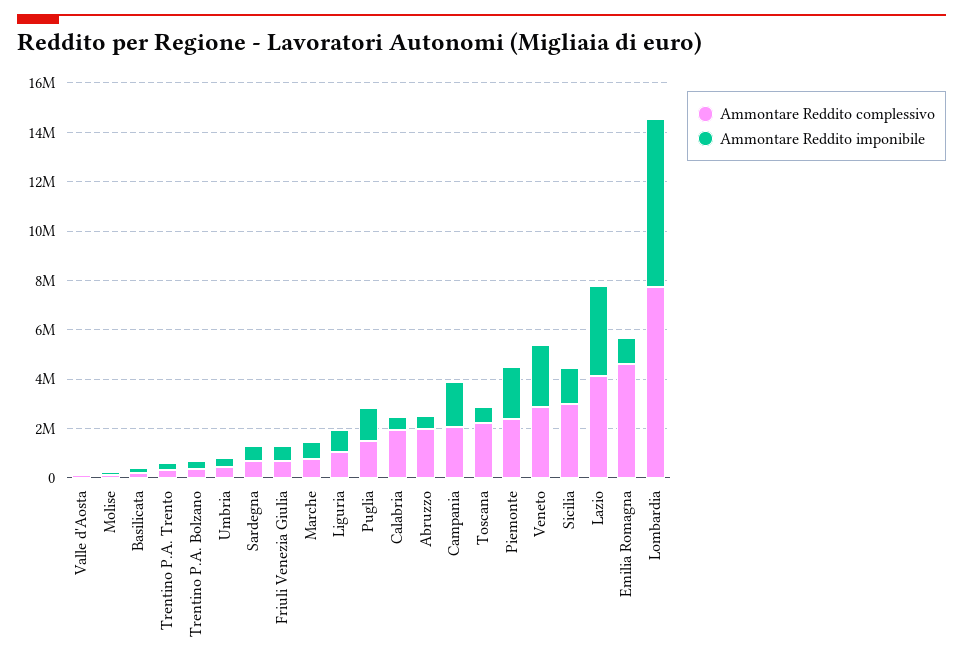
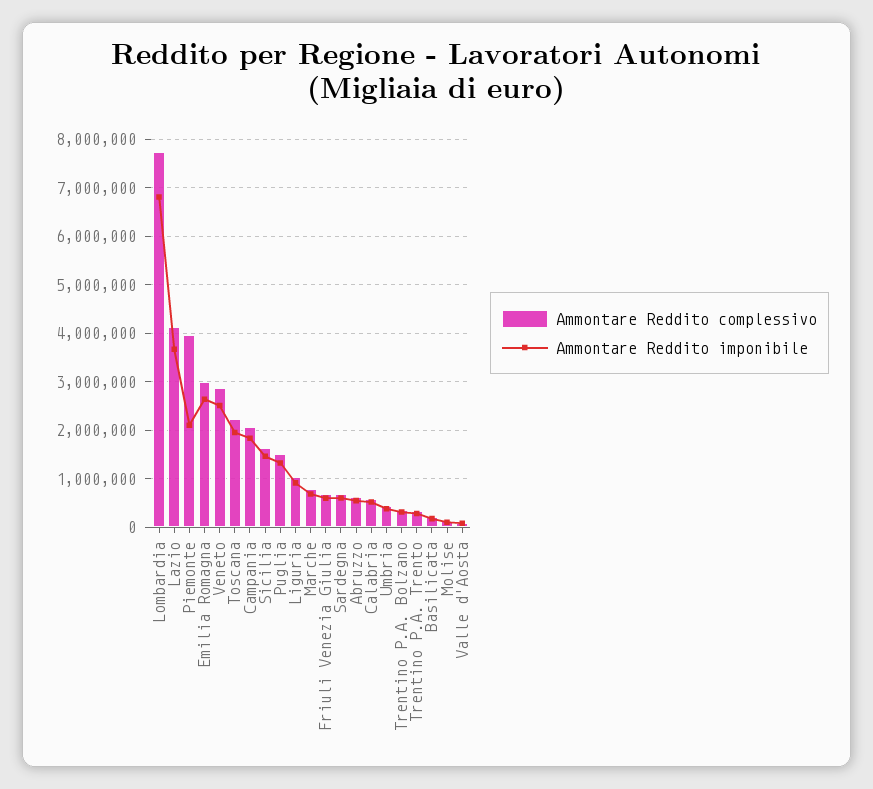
  {
    "Ammontare Reddito complessivo": {
      "Valle d'Aosta": 0,
      "Molise": 200000,
      "Basilicata": 200000,
      "Trentino P.A. Trento": 400000,
      "Trentino P.A. Bolzano": 400000,
      "Umbria": 400000,
      "Sardegna": 600000,
      "Friuli Venezia Giulia": 600000,
      "Marche": 800000,
      "Liguria": 1000000,
      "Puglia": 1600000,
-     "Calabria": 2000000,
+     "Calabria": 600000,
-     "Abruzzo": 2000000,
+     "Abruzzo": 600000,
      "Campania": 2000000,
      "Toscana": 2200000,
-     "Piemonte": 2500000,
+     "Piemonte": 4000000,
      "Veneto": 2800000,
-     "Sicilia": 3000000,
+     "Sicilia": 1600000,
      "Lazio": 4200000,
-     "Emilia Romagna": 4500000,
+     "Emilia Romagna": 3000000,
      "Lombardia": 7800000
    },
    "Ammontare Reddito imponibile": {
      "Valle d'Aosta": 0,
      "Molise": 200000,
      "Basilicata": 200000,
      "Trentino P.A. Trento": 200000,
      "Trentino P.A. Bolzano": 400000,
      "Umbria": 400000,
      "Sardegna": 600000,
      "Friuli Venezia Giulia": 600000,
      "Marche": 600000,
      "Liguria": 1000000,
      "Puglia": 1400000,
      "Calabria": 600000,
      "Abruzzo": 600000,
      "Campania": 1800000,
-     "Toscana": 500000,
+     "Toscana": 2000000,
      "Piemonte": 2200000,
      "Veneto": 2600000,
      "Sicilia": 1400000,
      "Lazio": 3600000,
-     "Emilia Romagna": 1000000,
+     "Emilia Romagna": 2600000,
      "Lombardia": 6800000
    }
  }

